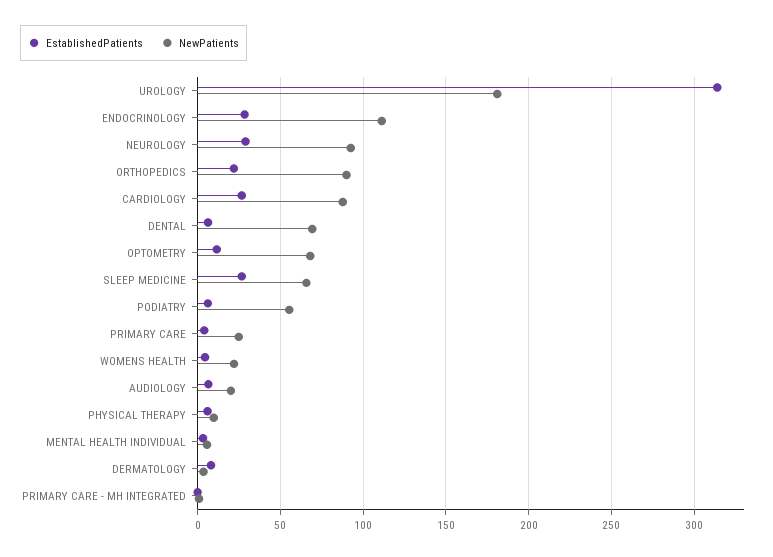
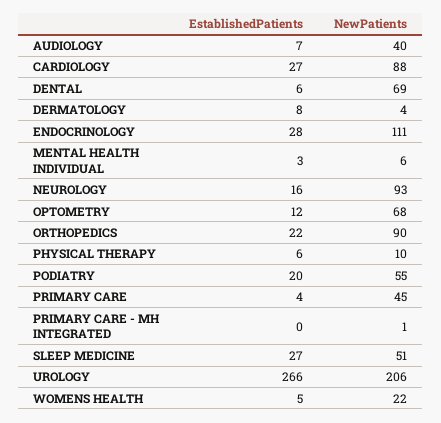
  {
    "EstablishedPatients": {
-     "UROLOGY": 315,
+     "UROLOGY": 266,
      "ENDOCRINOLOGY": 28,
-     "NEUROLOGY": 30,
+     "NEUROLOGY": 16,
      "ORTHOPEDICS": 22,
      "CARDIOLOGY": 27,
      "DENTAL": 6,
      "OPTOMETRY": 12,
      "SLEEP MEDICINE": 27,
-     "PODIATRY": 5,
+     "PODIATRY": 20,
      "PRIMARY CARE": 4,
      "WOMENS HEALTH": 5,
      "AUDIOLOGY": 7,
      "PHYSICAL THERAPY": 6,
      "MENTAL HEALTH INDIVIDUAL": 3,
      "DERMATOLOGY": 8,
      "PRIMARY CARE - MH INTEGRATED": 0
    },
    "NewPatients": {
-     "UROLOGY": 180,
+     "UROLOGY": 206,
      "ENDOCRINOLOGY": 111,
      "NEUROLOGY": 93,
      "ORTHOPEDICS": 90,
      "CARDIOLOGY": 88,
      "DENTAL": 69,
      "OPTOMETRY": 68,
-     "SLEEP MEDICINE": 65,
+     "SLEEP MEDICINE": 51,
      "PODIATRY": 55,
-     "PRIMARY CARE": 25,
+     "PRIMARY CARE": 45,
      "WOMENS HEALTH": 22,
-     "AUDIOLOGY": 20,
+     "AUDIOLOGY": 40,
      "PHYSICAL THERAPY": 10,
      "MENTAL HEALTH INDIVIDUAL": 6,
      "DERMATOLOGY": 4,
      "PRIMARY CARE - MH INTEGRATED": 1
    }
  }

